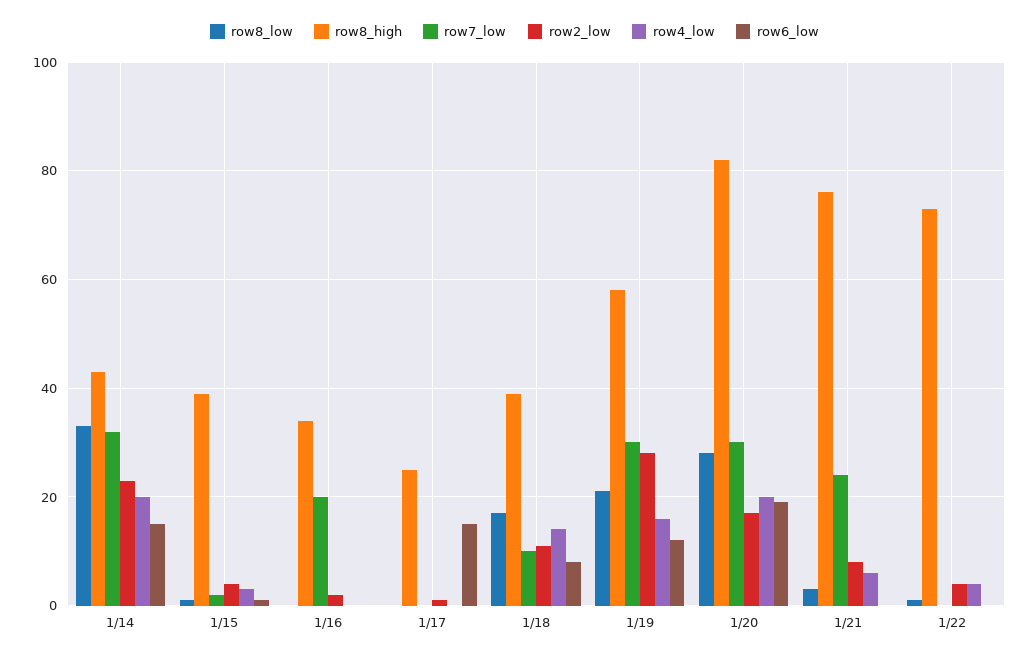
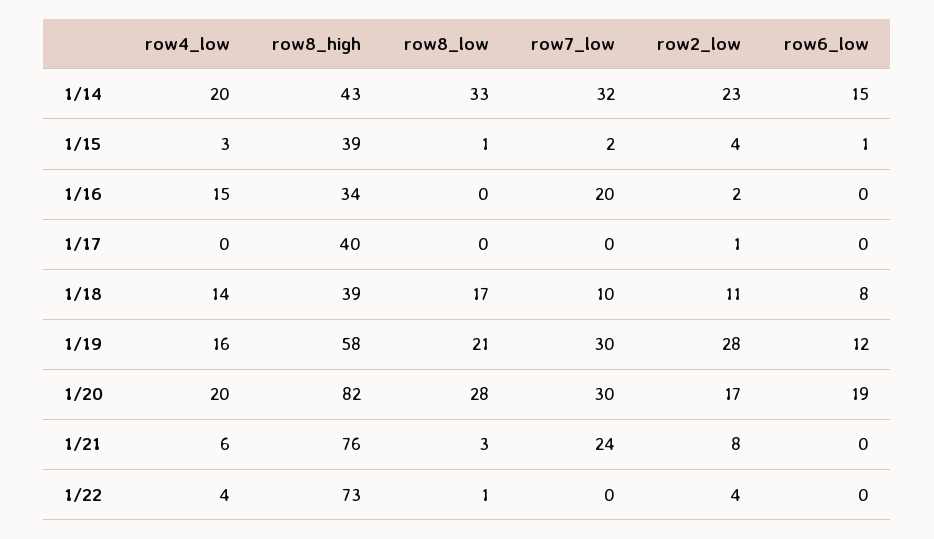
  {
    "row8_low": {
      "1/14": 33,
      "1/15": 1,
      "1/16": 0,
      "1/17": 0,
      "1/18": 17,
      "1/19": 21,
      "1/20": 28,
      "1/21": 3,
      "1/22": 1
    },
    "row8_high": {
      "1/14": 43,
      "1/15": 39,
      "1/16": 34,
-     "1/17": 25,
+     "1/17": 40,
      "1/18": 39,
      "1/19": 58,
      "1/20": 82,
      "1/21": 76,
      "1/22": 73
    },
    "row7_low": {
      "1/14": 32,
      "1/15": 2,
      "1/16": 20,
      "1/17": 0,
      "1/18": 10,
      "1/19": 30,
      "1/20": 30,
      "1/21": 24,
      "1/22": 0
    },
    "row2_low": {
      "1/14": 23,
      "1/15": 4,
      "1/16": 2,
      "1/17": 1,
      "1/18": 11,
      "1/19": 28,
      "1/20": 17,
      "1/21": 8,
      "1/22": 4
    },
    "row4_low": {
      "1/14": 20,
      "1/15": 3,
-     "1/16": 0,
+     "1/16": 15,
      "1/17": 0,
      "1/18": 14,
      "1/19": 16,
      "1/20": 20,
      "1/21": 6,
      "1/22": 4
    },
    "row6_low": {
      "1/14": 15,
      "1/15": 1,
      "1/16": 0,
-     "1/17": 15,
+     "1/17": 0,
      "1/18": 8,
      "1/19": 12,
      "1/20": 19,
      "1/21": 0,
      "1/22": 0
    }
  }

